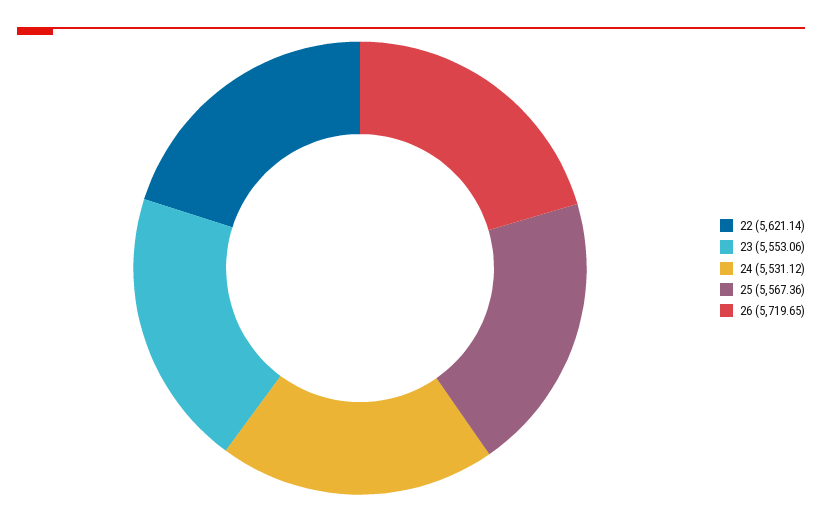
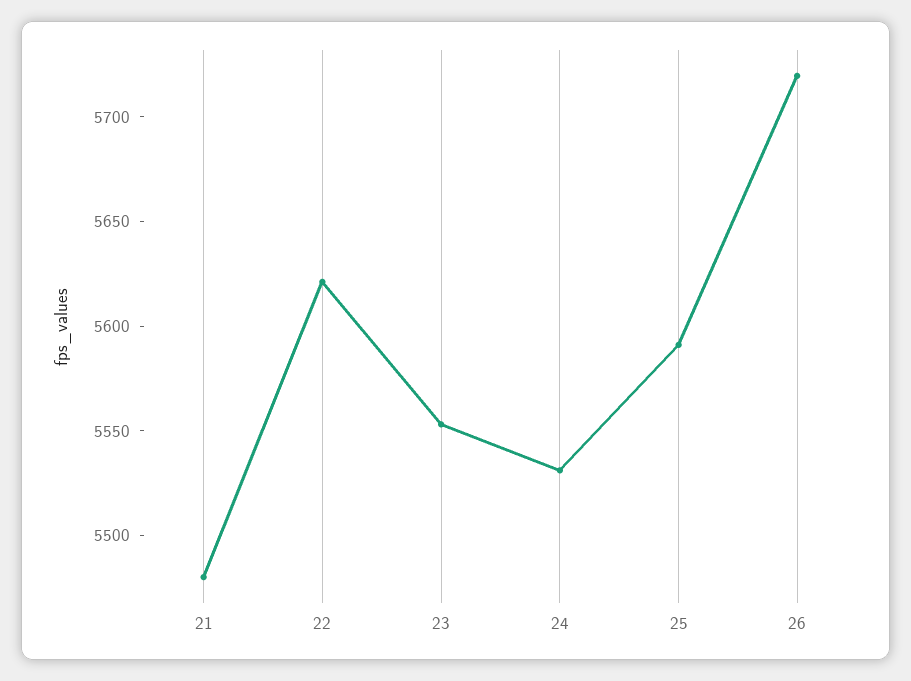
  {
    "22": 5621.14,
    "23": 5553.06,
    "24": 5531.12,
-   "25": 5567.36,
+   "25": 5590,
-   "26": 5719.65
+   "26": 5719.65,
+   "21": 5480
  }

